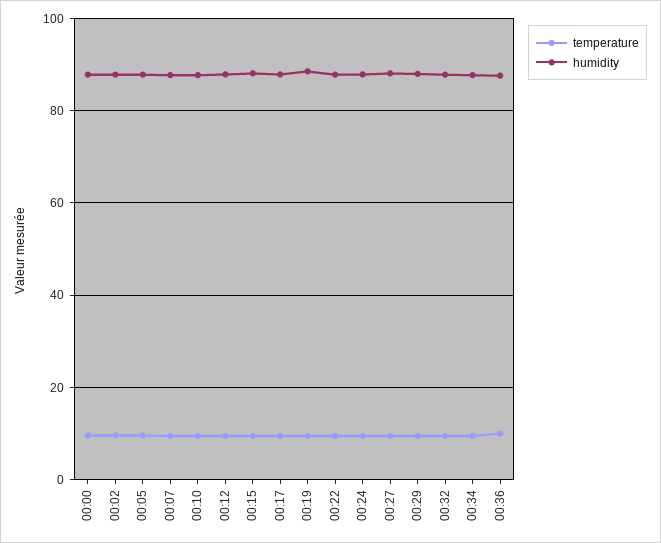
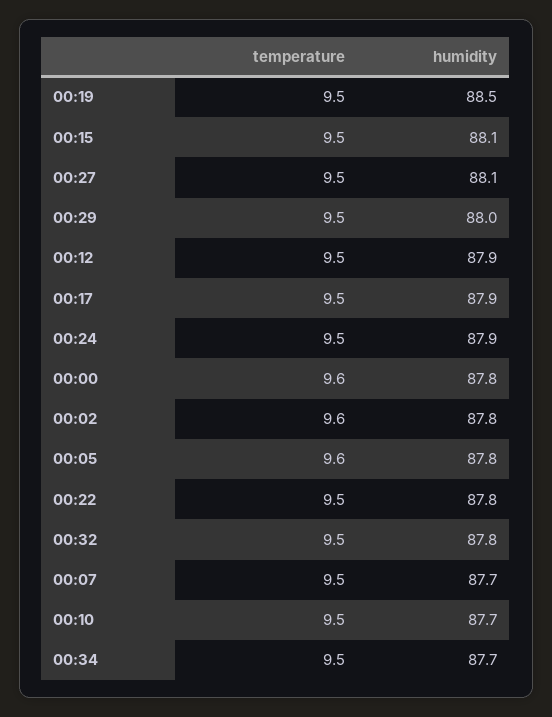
  {
    "temperature": {
      "00:00": 9.6,
      "00:02": 9.6,
      "00:05": 9.6,
      "00:07": 9.5,
      "00:10": 9.5,
      "00:12": 9.5,
      "00:15": 9.5,
      "00:17": 9.5,
      "00:19": 9.5,
      "00:22": 9.5,
      "00:24": 9.5,
      "00:27": 9.5,
      "00:29": 9.5,
      "00:32": 9.5,
-     "00:34": 9.5,
+     "00:34": 9.5
-     "00:36": 10
    },
    "humidity": {
      "00:00": 87.8,
      "00:02": 87.8,
      "00:05": 87.8,
      "00:07": 87.7,
      "00:10": 87.7,
      "00:12": 87.9,
      "00:15": 88.1,
      "00:17": 87.9,
      "00:19": 88.5,
      "00:22": 87.8,
      "00:24": 87.9,
      "00:27": 88.1,
      "00:29": 88,
      "00:32": 87.8,
-     "00:34": 87.7,
+     "00:34": 87.7
-     "00:36": 88
    }
  }

